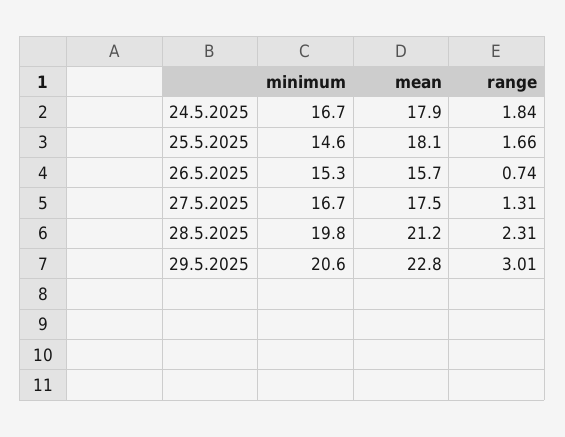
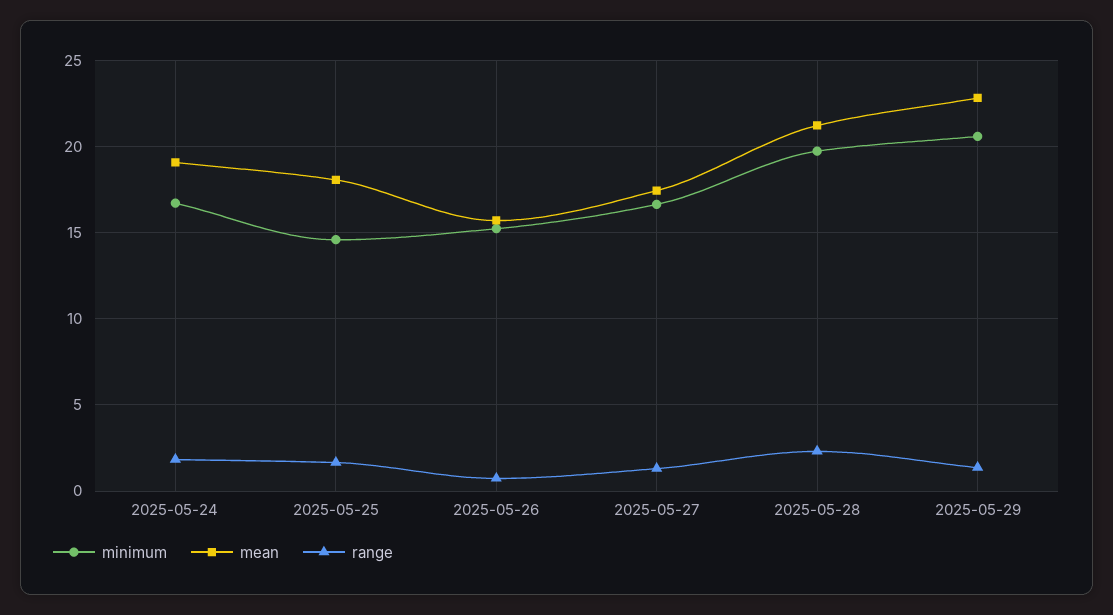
  {
    "minimum": {
      "24.5.2025": 16.7,
      "25.5.2025": 14.6,
      "26.5.2025": 15.3,
      "27.5.2025": 16.7,
      "28.5.2025": 19.8,
      "29.5.2025": 20.6
    },
    "mean": {
-     "24.5.2025": 17.9,
+     "24.5.2025": 19,
      "25.5.2025": 18.1,
      "26.5.2025": 15.7,
      "27.5.2025": 17.5,
      "28.5.2025": 21.2,
      "29.5.2025": 22.8
    },
    "range": {
      "24.5.2025": 1.84,
      "25.5.2025": 1.66,
      "26.5.2025": 0.74,
      "27.5.2025": 1.31,
      "28.5.2025": 2.31,
-     "29.5.2025": 3.01
+     "29.5.2025": 1.5
    }
  }

